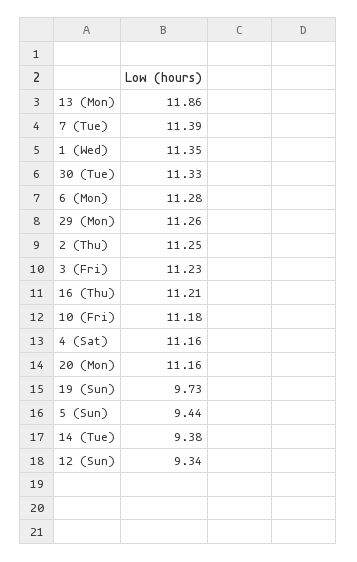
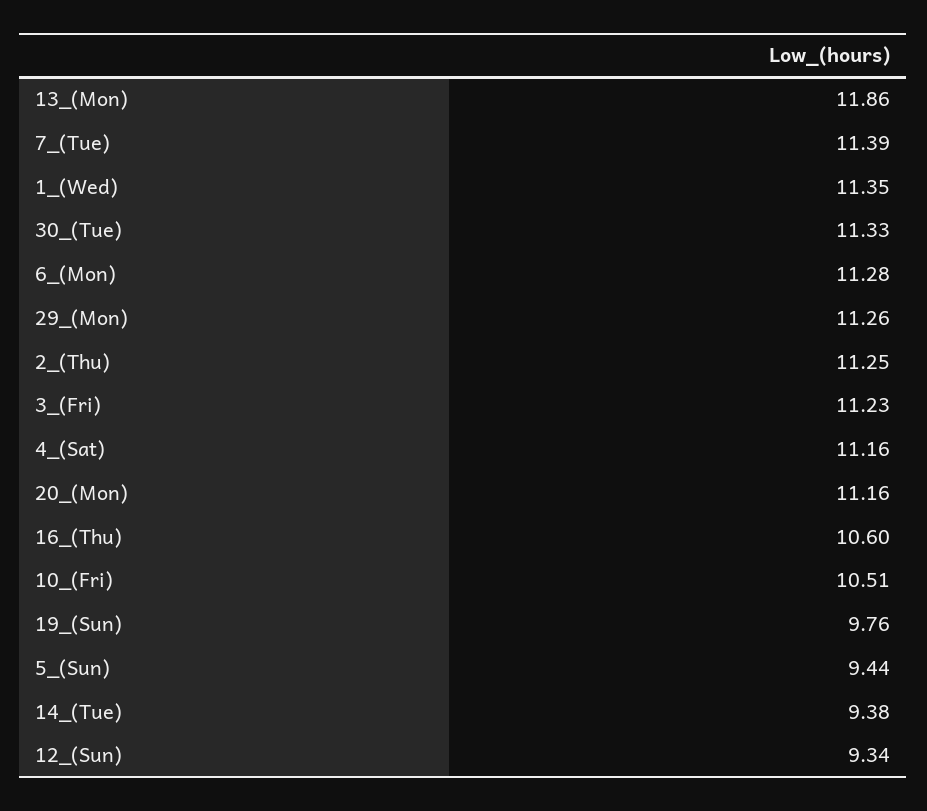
  {
    "13 (Mon)": 11.86,
    "7 (Tue)": 11.39,
    "1 (Wed)": 11.35,
    "30 (Tue)": 11.33,
    "6 (Mon)": 11.28,
    "29 (Mon)": 11.26,
    "2 (Thu)": 11.25,
    "3 (Fri)": 11.23,
-   "16 (Thu)": 11.21,
+   "16 (Thu)": 10.6,
-   "10 (Fri)": 11.18,
+   "10 (Fri)": 10.51,
    "4 (Sat)": 11.16,
    "20 (Mon)": 11.16,
-   "19 (Sun)": 9.73,
+   "19 (Sun)": 9.76,
    "5 (Sun)": 9.44,
    "14 (Tue)": 9.38,
    "12 (Sun)": 9.34
  }

